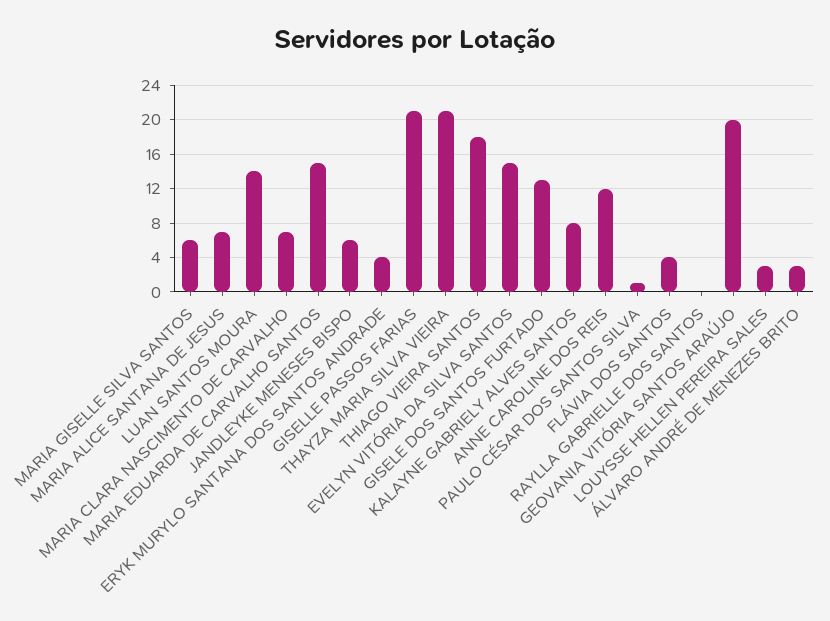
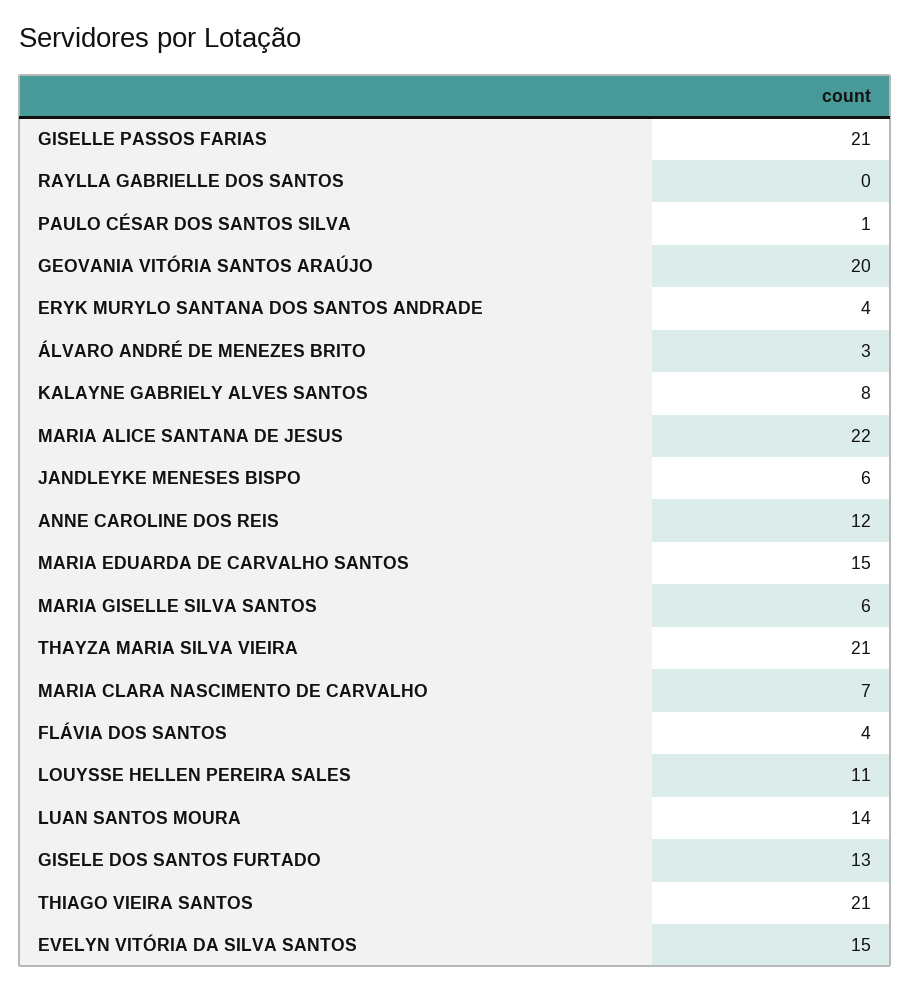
  {
    "MARIA GISELLE SILVA SANTOS": 6,
-   "MARIA ALICE SANTANA DE JESUS": 7,
+   "MARIA ALICE SANTANA DE JESUS": 22,
    "LUAN SANTOS MOURA": 14,
    "MARIA CLARA NASCIMENTO DE CARVALHO": 7,
    "MARIA EDUARDA DE CARVALHO SANTOS": 15,
    "JANDLEYKE MENESES BISPO": 6,
    "ERYK MURYLO SANTANA DOS SANTOS ANDRADE": 4,
    "GISELLE PASSOS FARIAS": 21,
    "THAYZA MARIA SILVA VIEIRA": 21,
-   "THIAGO VIEIRA SANTOS": 18,
+   "THIAGO VIEIRA SANTOS": 21,
    "EVELYN VITÓRIA DA SILVA SANTOS": 15,
    "GISELE DOS SANTOS FURTADO": 13,
    "KALAYNE GABRIELY ALVES SANTOS": 8,
    "ANNE CAROLINE DOS REIS": 12,
    "PAULO CÉSAR DOS SANTOS SILVA": 1,
    "FLÁVIA DOS SANTOS": 4,
    "RAYLLA GABRIELLE DOS SANTOS": 0,
    "GEOVANIA VITÓRIA SANTOS ARAÚJO": 20,
-   "LOUYSSE HELLEN PEREIRA SALES": 3,
+   "LOUYSSE HELLEN PEREIRA SALES": 11,
    "ÁLVARO ANDRÉ DE MENEZES BRITO": 3
  }

